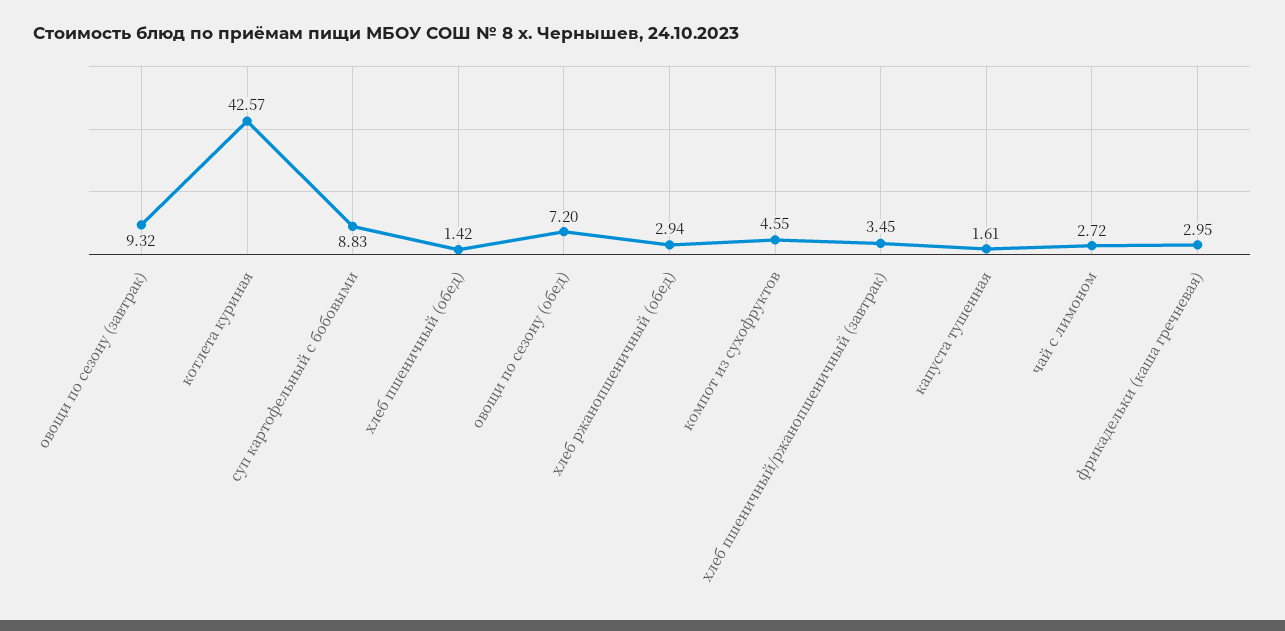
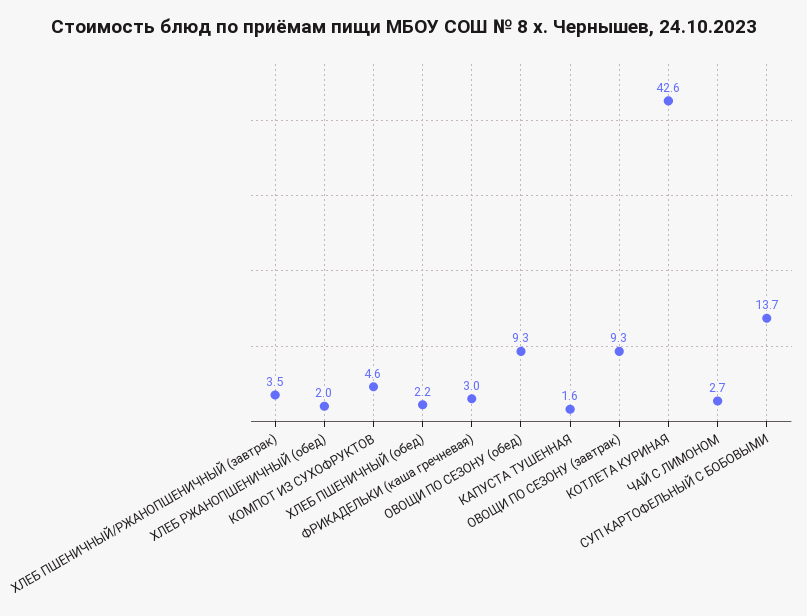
  {
    "овощи по сезону (завтрак)": 9.32,
    "котлета куриная": 42.57,
-   "суп картофельный с бобовыми": 8.83,
+   "суп картофельный с бобовыми": 13.7,
-   "хлеб пшеничный (обед)": 1.42,
+   "хлеб пшеничный (обед)": 2.2,
-   "овощи по сезону (обед)": 7.2,
+   "овощи по сезону (обед)": 9.3,
-   "хлеб ржанопшеничный (обед)": 2.94,
+   "хлеб ржанопшеничный (обед)": 2,
    "компот из сухофруктов": 4.55,
    "хлеб пшеничный/ржанопшеничный (завтрак)": 3.45,
    "капуста тушенная": 1.61,
    "чай с лимоном": 2.72,
    "фрикадельки (каша гречневая)": 2.95
  }

